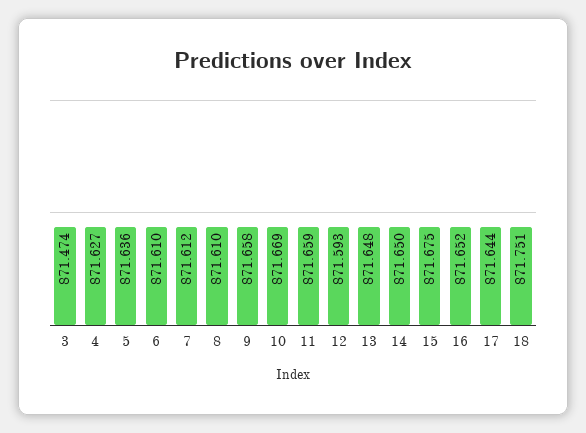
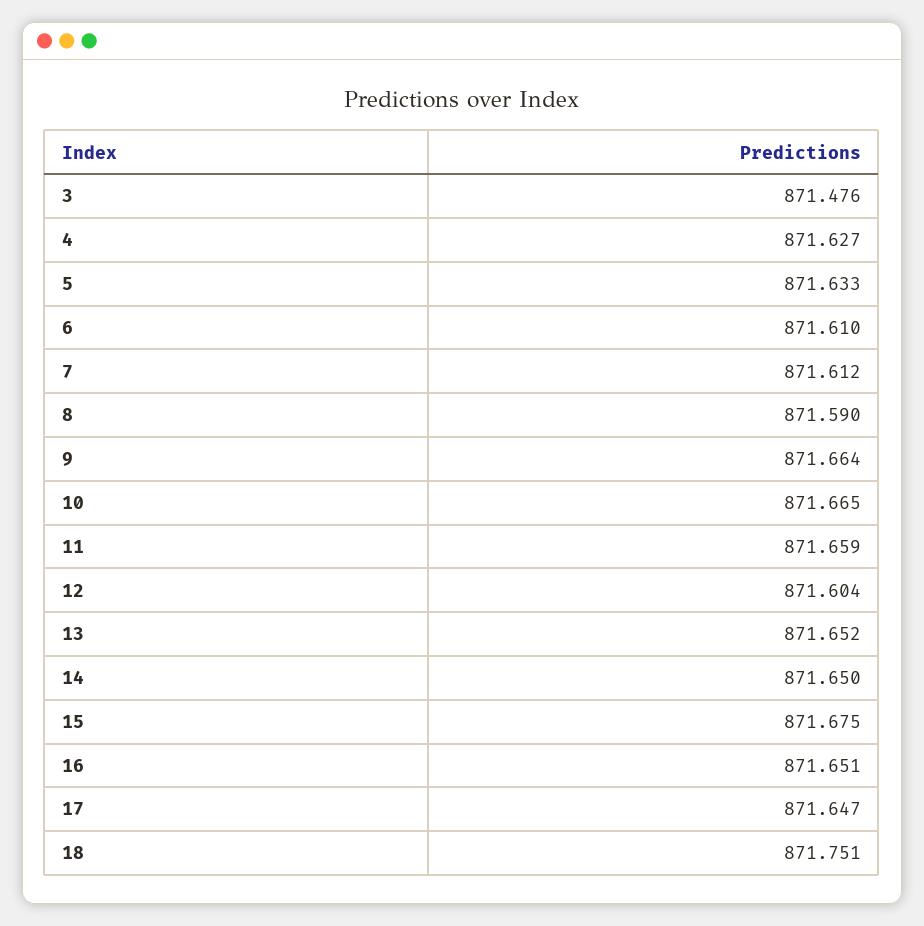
  {
-   "3": 871.474,
+   "3": 871.476,
    "4": 871.627,
-   "5": 871.636,
+   "5": 871.633,
    "6": 871.61,
    "7": 871.612,
-   "8": 871.61,
+   "8": 871.59,
-   "9": 871.658,
+   "9": 871.664,
-   "10": 871.669,
+   "10": 871.665,
    "11": 871.659,
-   "12": 871.593,
+   "12": 871.604,
-   "13": 871.648,
+   "13": 871.652,
    "14": 871.65,
    "15": 871.675,
-   "16": 871.652,
+   "16": 871.651,
-   "17": 871.644,
+   "17": 871.647,
    "18": 871.751
  }

